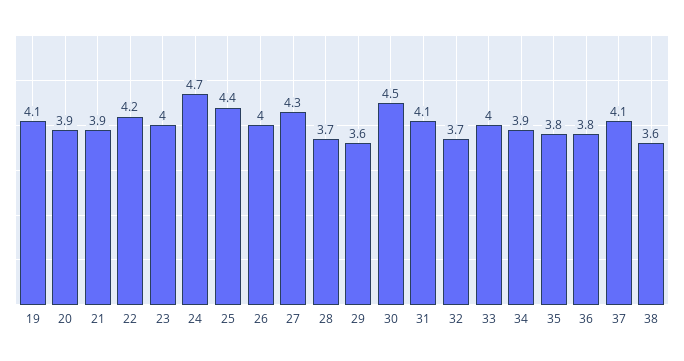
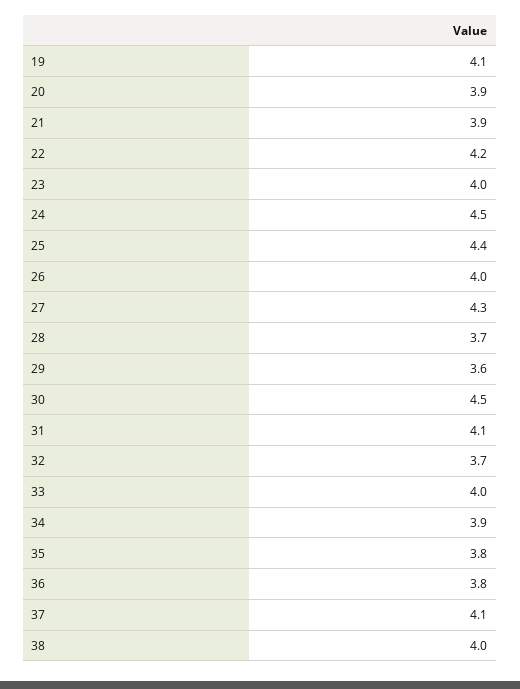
  {
    "19": 4.1,
    "20": 3.9,
    "21": 3.9,
    "22": 4.2,
    "23": 4,
-   "24": 4.7,
+   "24": 4.5,
    "25": 4.4,
    "26": 4,
    "27": 4.3,
    "28": 3.7,
    "29": 3.6,
    "30": 4.5,
    "31": 4.1,
    "32": 3.7,
    "33": 4,
    "34": 3.9,
    "35": 3.8,
    "36": 3.8,
    "37": 4.1,
-   "38": 3.6
+   "38": 4
  }

